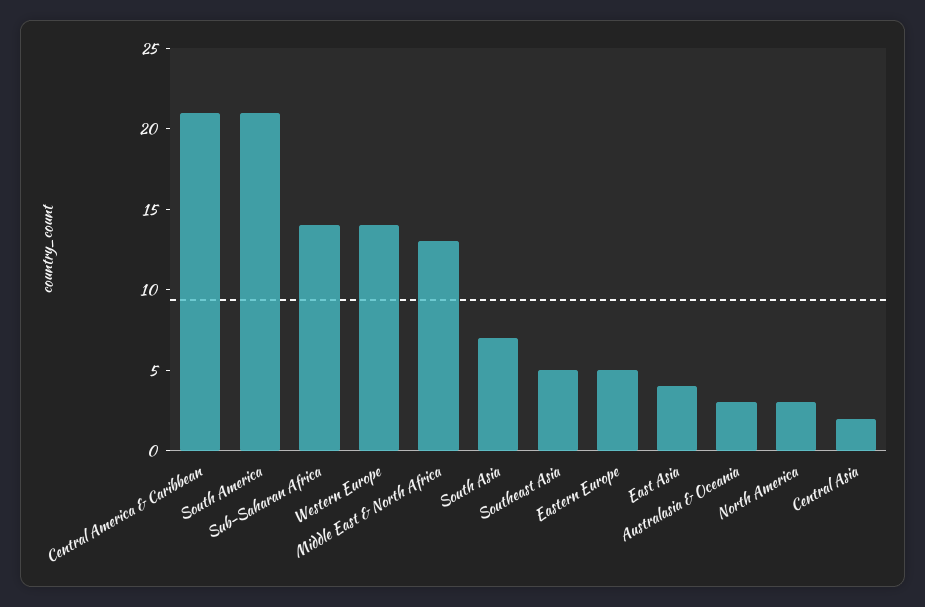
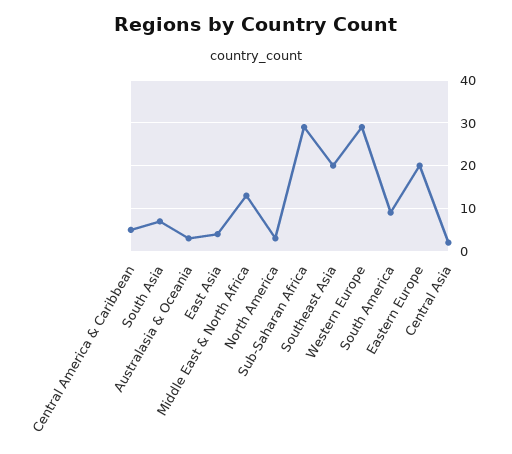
  {
-   "Central America & Caribbean": 21,
+   "Central America & Caribbean": 5,
-   "South America": 21,
+   "South America": 10,
-   "Sub-Saharan Africa": 14,
+   "Sub-Saharan Africa": 30,
-   "Western Europe": 14,
+   "Western Europe": 30,
    "Middle East & North Africa": 13,
    "South Asia": 7,
-   "Southeast Asia": 5,
+   "Southeast Asia": 20,
-   "Eastern Europe": 5,
+   "Eastern Europe": 20,
    "East Asia": 4,
    "Australasia & Oceania": 3,
    "North America": 3,
    "Central Asia": 2
  }

